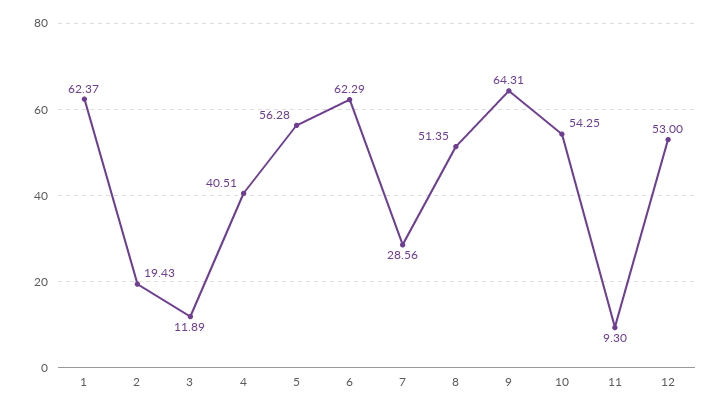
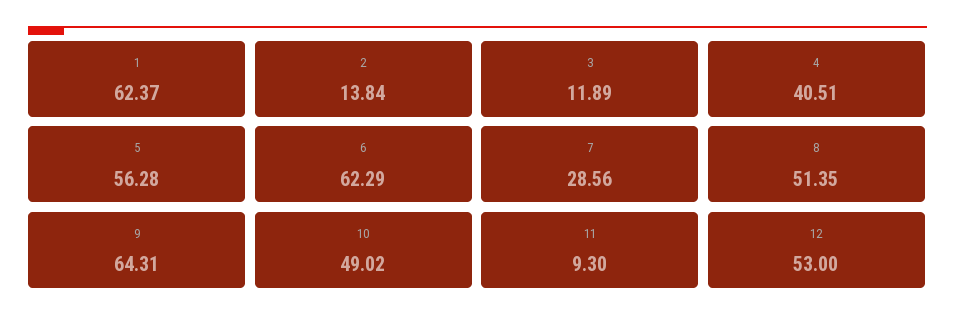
  {
    "1": 62.37,
-   "2": 19.43,
+   "2": 13.84,
    "3": 11.89,
    "4": 40.51,
    "5": 56.28,
    "6": 62.29,
    "7": 28.56,
    "8": 51.35,
    "9": 64.31,
-   "10": 54.25,
+   "10": 49.02,
    "11": 9.3,
    "12": 53
  }

